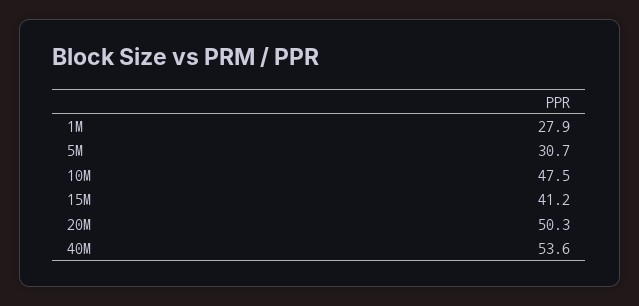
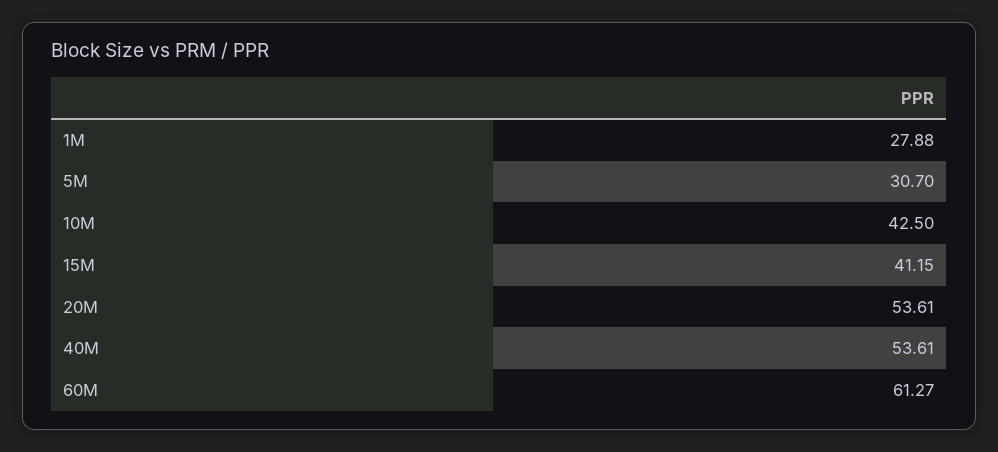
  {
    "1M": 27.88,
    "5M": 30.7,
-   "10M": 47.5,
+   "10M": 42.5,
    "15M": 41.15,
-   "20M": 50.3,
+   "20M": 53.61,
-   "40M": 53.61
+   "40M": 53.61,
+   "60M": 61.27
  }

